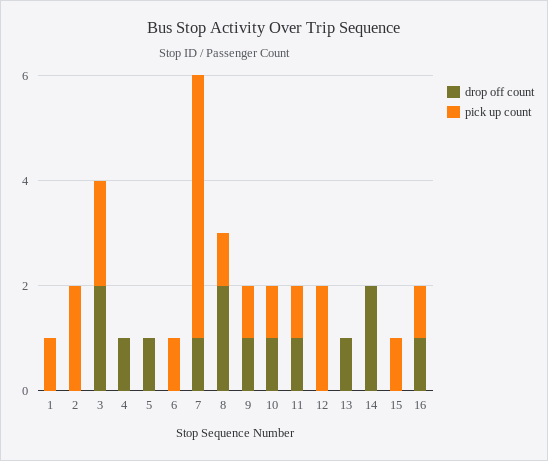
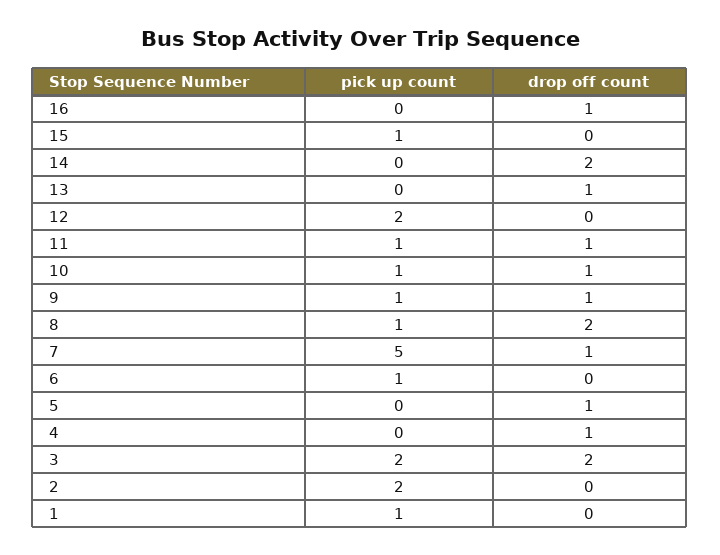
  {
    "drop off count": {
      "1": 0,
      "2": 0,
      "3": 2,
      "4": 1,
      "5": 1,
      "6": 0,
      "7": 1,
      "8": 2,
      "9": 1,
      "10": 1,
      "11": 1,
      "12": 0,
      "13": 1,
      "14": 2,
      "15": 0,
      "16": 1
    },
    "pick up count": {
      "1": 1,
      "2": 2,
      "3": 2,
      "4": 0,
      "5": 0,
      "6": 1,
      "7": 5,
      "8": 1,
      "9": 1,
      "10": 1,
      "11": 1,
      "12": 2,
      "13": 0,
      "14": 0,
      "15": 1,
-     "16": 1
+     "16": 0
    }
  }

